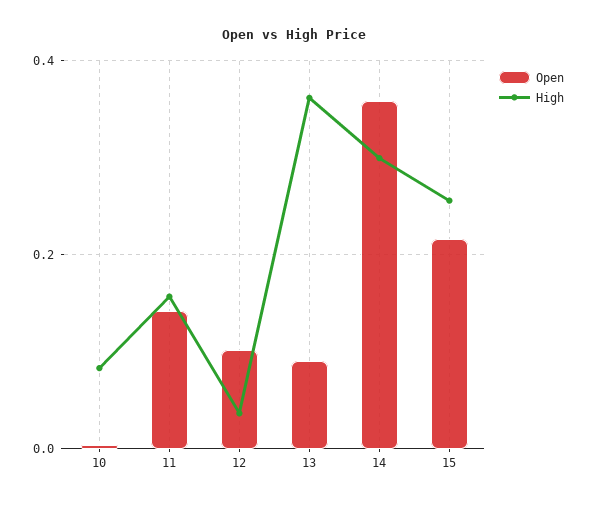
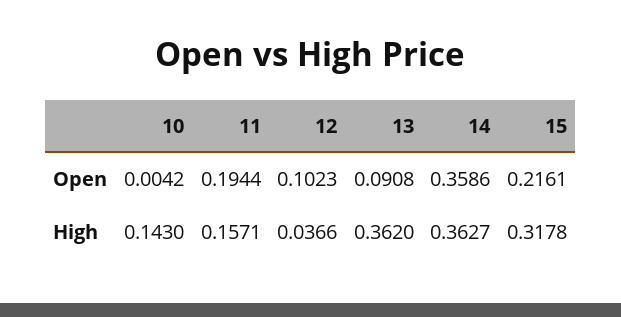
  {
    "Open": {
      "10": 0.0042,
-     "11": 0.14,
+     "11": 0.1944,
      "12": 0.1023,
      "13": 0.0908,
      "14": 0.3586,
      "15": 0.2161
    },
    "High": {
-     "10": 0.08,
+     "10": 0.143,
      "11": 0.1571,
      "12": 0.0366,
      "13": 0.362,
-     "14": 0.3,
+     "14": 0.3627,
-     "15": 0.26
+     "15": 0.3178
    }
  }

